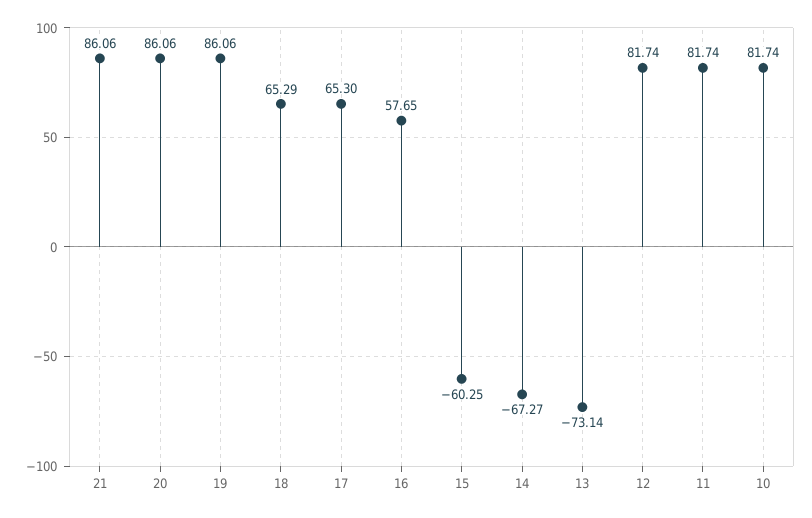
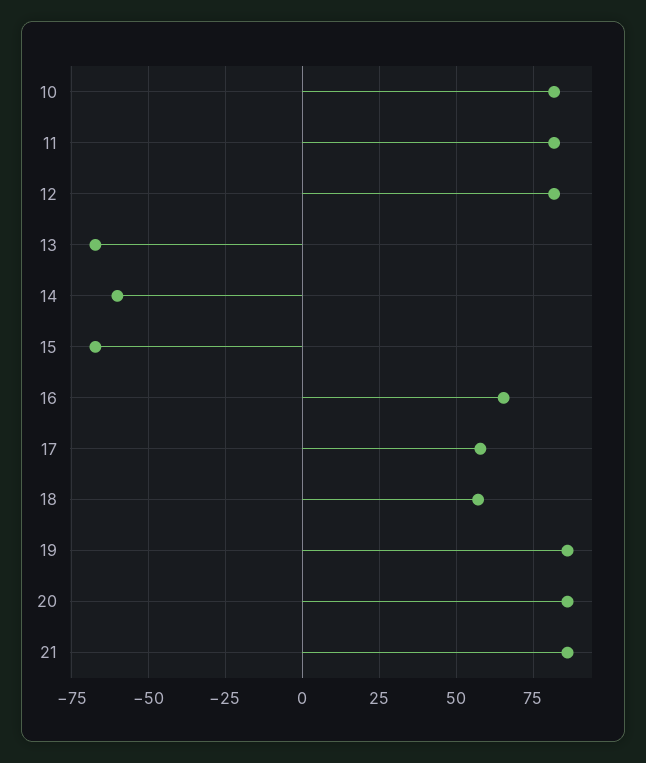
  {
    "21": 86.06,
    "20": 86.06,
    "19": 86.06,
-   "18": 65.29,
+   "18": 57.5,
-   "17": 65.3,
+   "17": 57.5,
-   "16": 57.65,
+   "16": 65,
-   "15": -60.25,
+   "15": -67.5,
-   "14": -67.27,
+   "14": -60,
-   "13": -73.14,
+   "13": -67.5,
    "12": 81.74,
    "11": 81.74,
    "10": 81.74
  }

